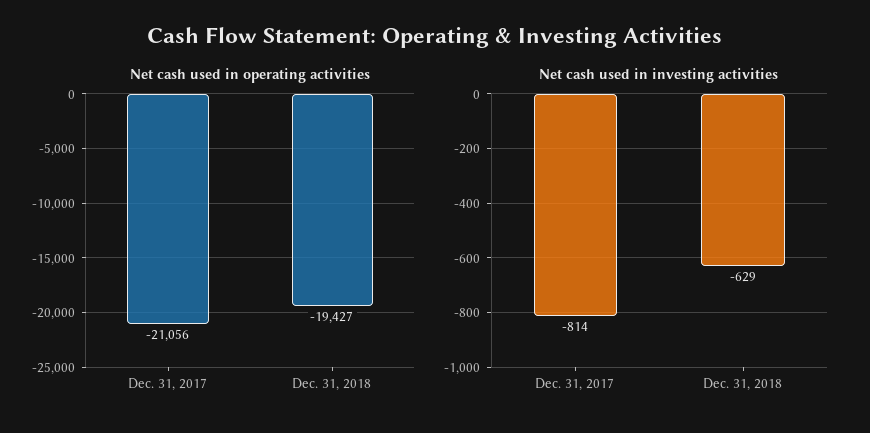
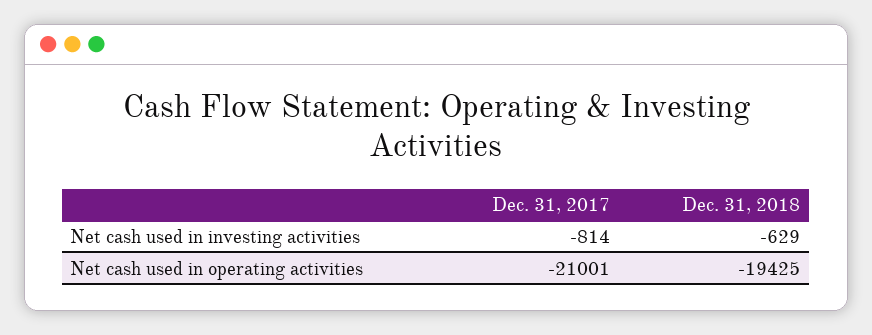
  {
    "Net cash used in operating activities": {
-     "Dec. 31, 2017": -21056,
+     "Dec. 31, 2017": -21001,
-     "Dec. 31, 2018": -19427
+     "Dec. 31, 2018": -19425
    },
    "Net cash used in investing activities": {
      "Dec. 31, 2017": -814,
      "Dec. 31, 2018": -629
    }
  }

